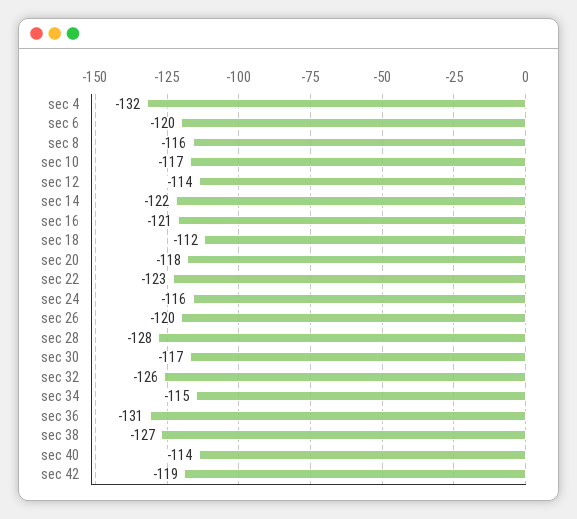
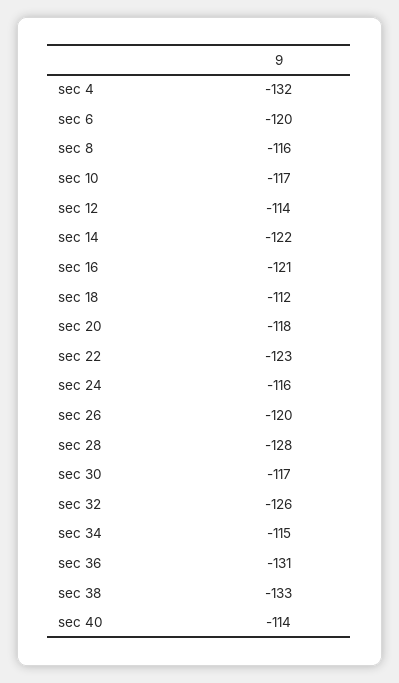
  {
    "sec 4": -132,
    "sec 6": -120,
    "sec 8": -116,
    "sec 10": -117,
    "sec 12": -114,
    "sec 14": -122,
    "sec 16": -121,
    "sec 18": -112,
    "sec 20": -118,
    "sec 22": -123,
    "sec 24": -116,
    "sec 26": -120,
    "sec 28": -128,
    "sec 30": -117,
    "sec 32": -126,
    "sec 34": -115,
    "sec 36": -131,
-   "sec 38": -127,
+   "sec 38": -133,
-   "sec 40": -114,
+   "sec 40": -114
-   "sec 42": -119
  }

